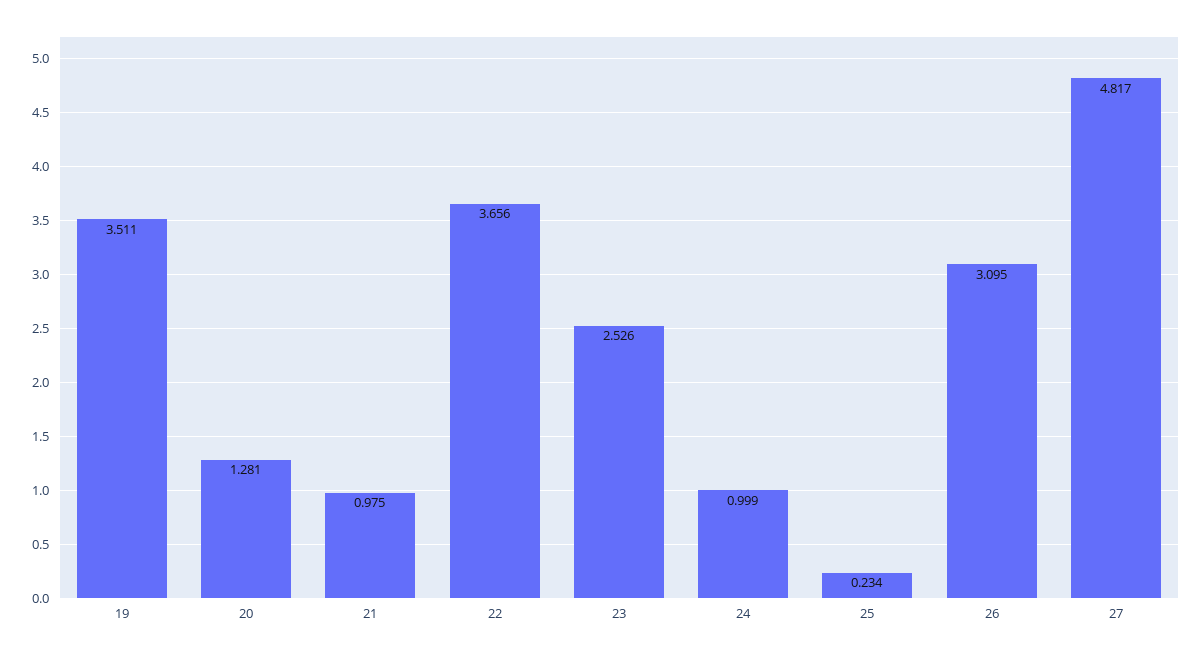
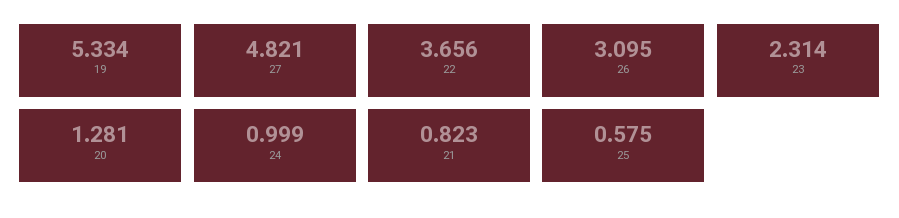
  {
-   "19": 3.511,
+   "19": 5.334,
    "20": 1.281,
-   "21": 0.975,
+   "21": 0.823,
    "22": 3.656,
-   "23": 2.526,
+   "23": 2.314,
    "24": 0.999,
-   "25": 0.234,
+   "25": 0.575,
    "26": 3.095,
-   "27": 4.817
+   "27": 4.821
  }

